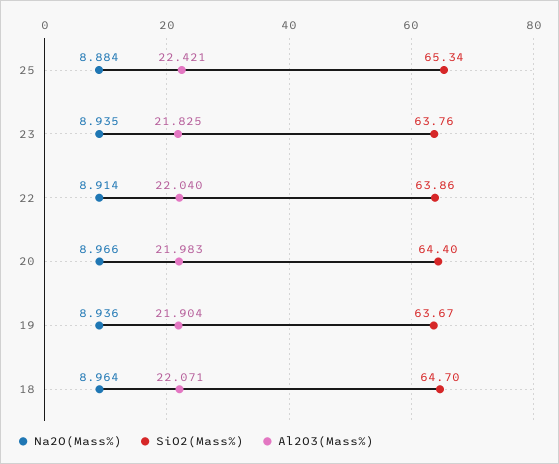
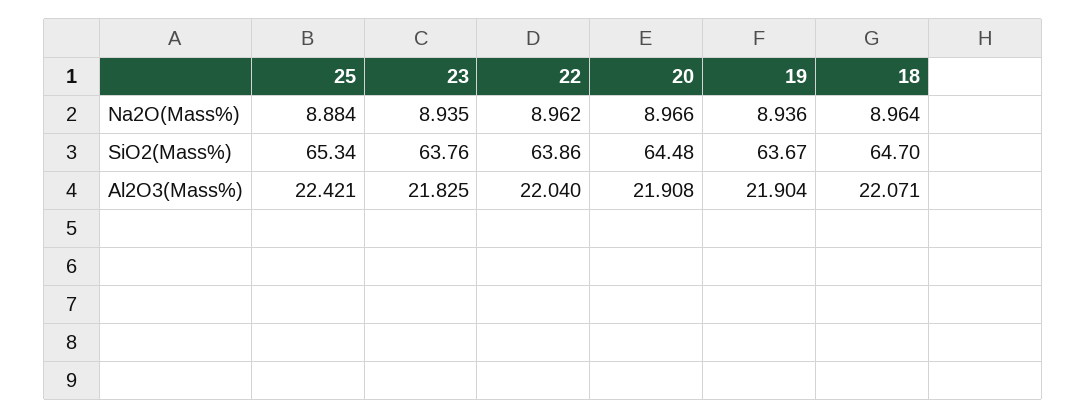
  {
    "Na2O(Mass%)": {
      "25": 8.884,
      "23": 8.935,
-     "22": 8.914,
+     "22": 8.962,
      "20": 8.966,
      "19": 8.936,
      "18": 8.964
    },
    "SiO2(Mass%)": {
      "25": 65.34,
      "23": 63.76,
      "22": 63.86,
-     "20": 64.4,
+     "20": 64.48,
      "19": 63.67,
      "18": 64.7
    },
    "Al2O3(Mass%)": {
      "25": 22.421,
      "23": 21.825,
      "22": 22.04,
-     "20": 21.983,
+     "20": 21.908,
      "19": 21.904,
      "18": 22.071
    }
  }

